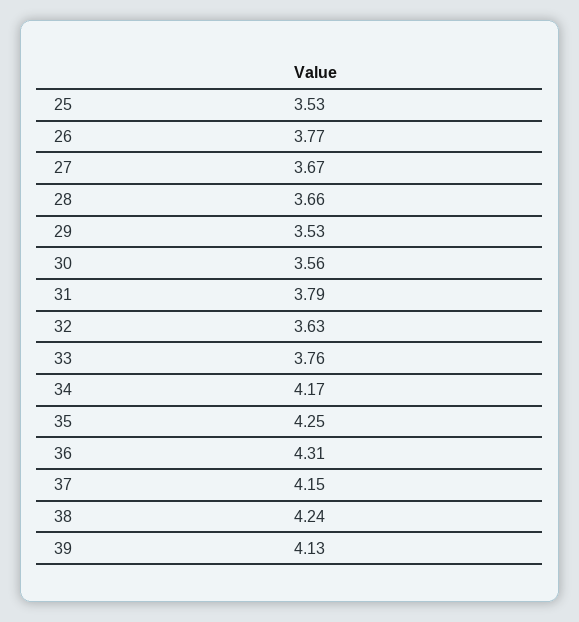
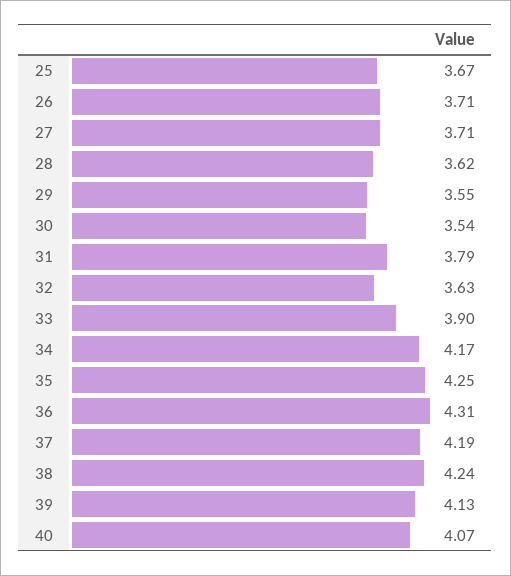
  {
-   "25": 3.53,
+   "25": 3.67,
-   "26": 3.77,
+   "26": 3.71,
-   "27": 3.67,
+   "27": 3.71,
-   "28": 3.66,
+   "28": 3.62,
-   "29": 3.53,
+   "29": 3.55,
-   "30": 3.56,
+   "30": 3.54,
    "31": 3.79,
    "32": 3.63,
-   "33": 3.76,
+   "33": 3.9,
    "34": 4.17,
    "35": 4.25,
    "36": 4.31,
-   "37": 4.15,
+   "37": 4.19,
    "38": 4.24,
-   "39": 4.13
+   "39": 4.13,
+   "40": 4.07
  }

